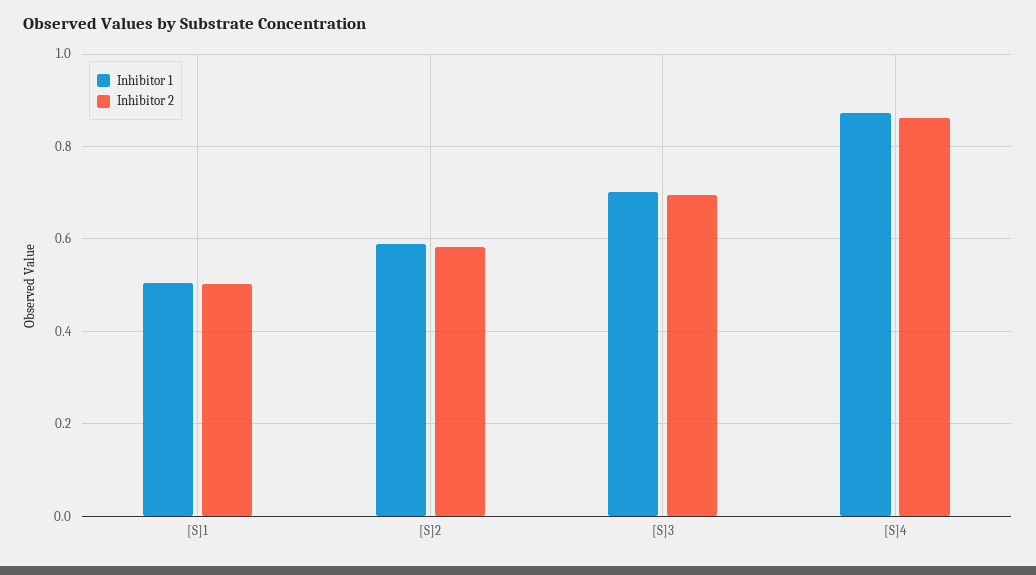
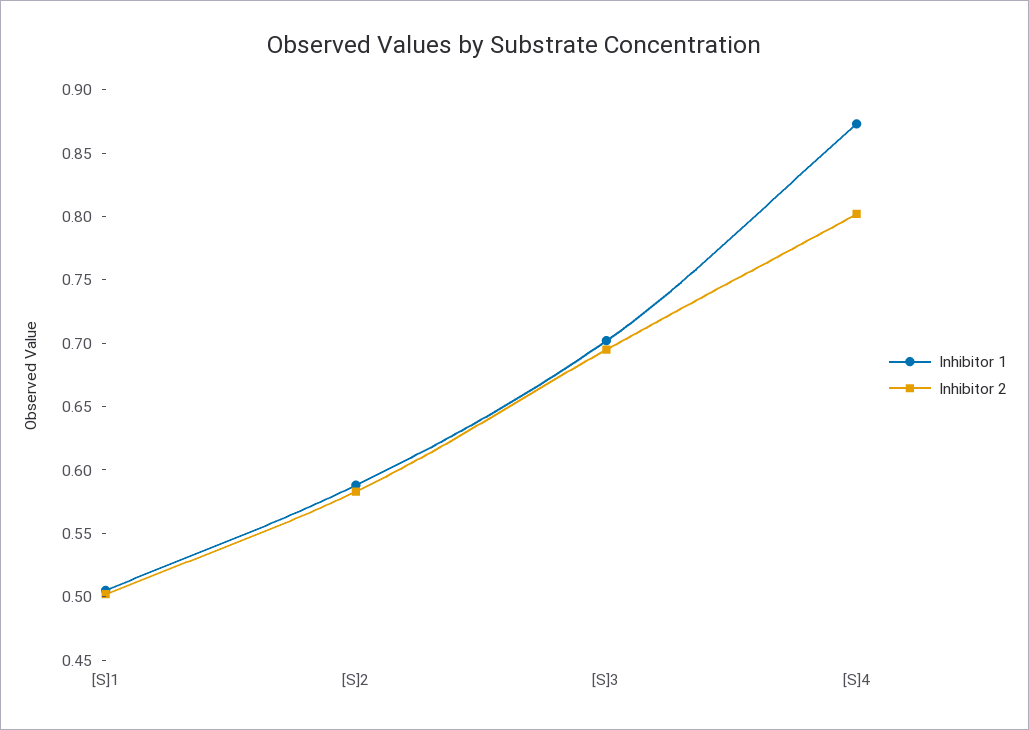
  {
    "Inhibitor 1": {
      "[S]1": 0.51,
      "[S]2": 0.59,
      "[S]3": 0.7,
      "[S]4": 0.87
    },
    "Inhibitor 2": {
      "[S]1": 0.5,
      "[S]2": 0.58,
      "[S]3": 0.7,
-     "[S]4": 0.86
+     "[S]4": 0.8
    }
  }

